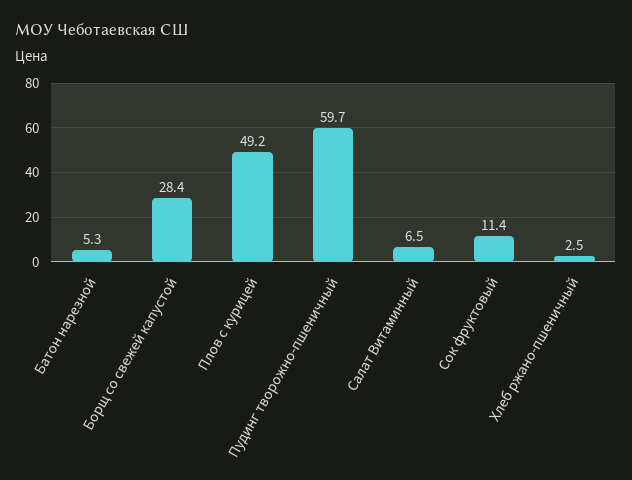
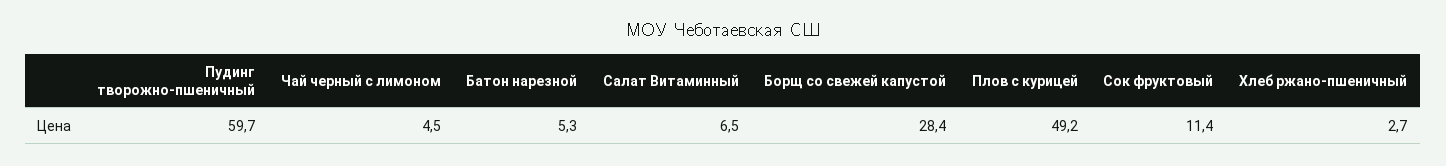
  {
    "Батон нарезной": 5.3,
    "Борщ со свежей капустой": 28.4,
    "Плов с курицей": 49.2,
    "Пудинг творожно-пшеничный": 59.7,
    "Салат Витаминный": 6.5,
    "Сок фруктовый": 11.4,
-   "Хлеб ржано-пшеничный": 2.5
+   "Хлеб ржано-пшеничный": 2.7,
+   "Чай черный с лимоном": 4.5
  }

